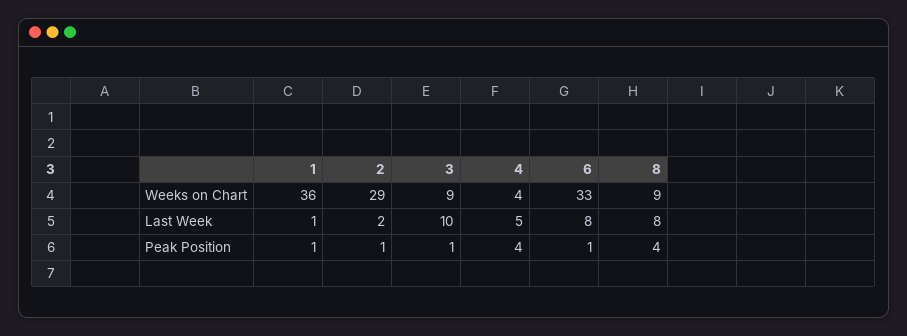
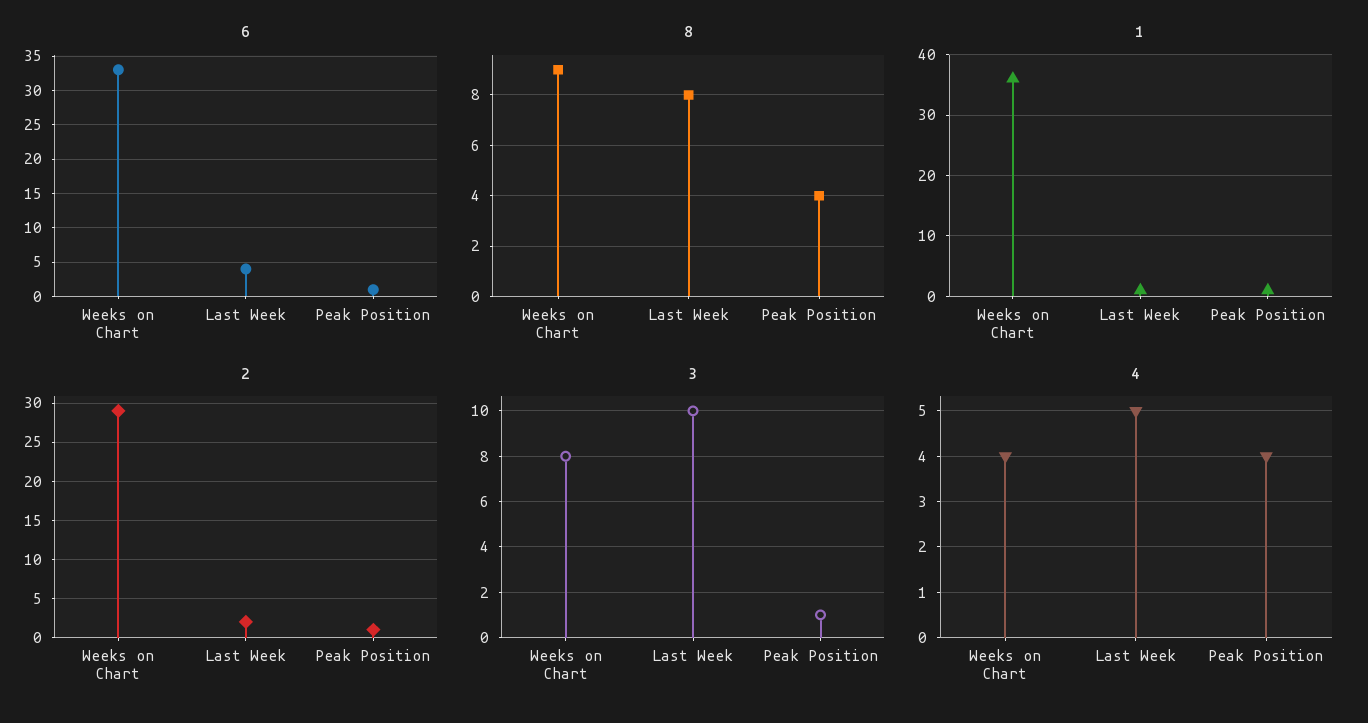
  {
    "1": {
      "Weeks on Chart": 36,
      "Last Week": 1,
      "Peak Position": 1
    },
    "2": {
      "Weeks on Chart": 29,
      "Last Week": 2,
      "Peak Position": 1
    },
    "3": {
-     "Weeks on Chart": 9,
+     "Weeks on Chart": 8,
      "Last Week": 10,
      "Peak Position": 1
    },
    "4": {
      "Weeks on Chart": 4,
      "Last Week": 5,
      "Peak Position": 4
    },
    "6": {
      "Weeks on Chart": 33,
-     "Last Week": 8,
+     "Last Week": 4,
      "Peak Position": 1
    },
    "8": {
      "Weeks on Chart": 9,
      "Last Week": 8,
      "Peak Position": 4
    }
  }

